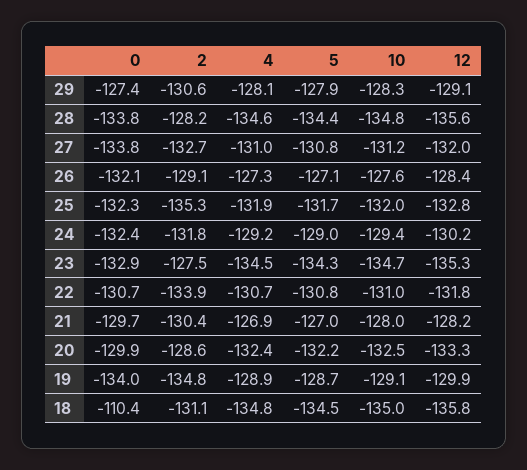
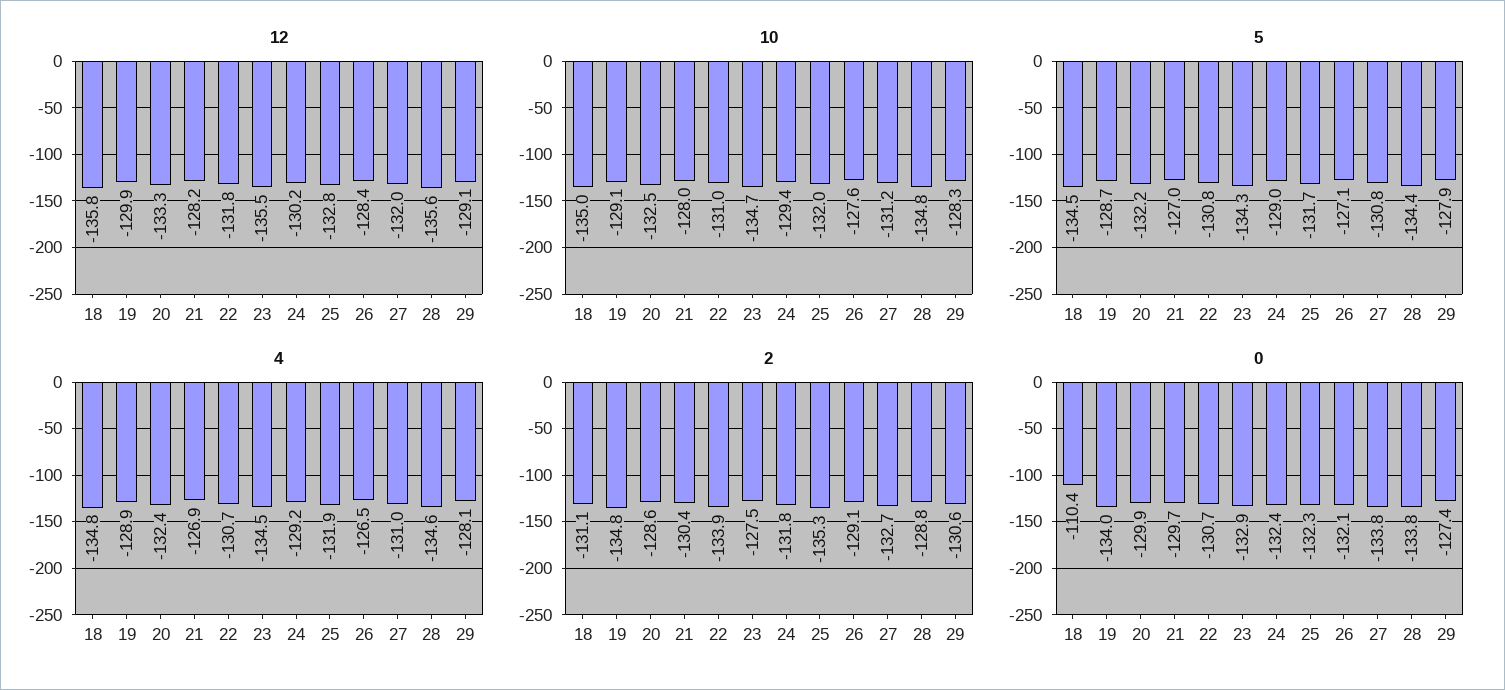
  {
    "0": {
      "29": -127.4,
      "28": -133.8,
      "27": -133.8,
      "26": -132.1,
      "25": -132.3,
      "24": -132.4,
      "23": -132.9,
      "22": -130.7,
      "21": -129.7,
      "20": -129.9,
      "19": -134,
      "18": -110.4
    },
    "2": {
      "29": -130.6,
-     "28": -128.2,
+     "28": -128.8,
      "27": -132.7,
      "26": -129.1,
      "25": -135.3,
      "24": -131.8,
      "23": -127.5,
      "22": -133.9,
      "21": -130.4,
      "20": -128.6,
      "19": -134.8,
      "18": -131.1
    },
    "4": {
      "29": -128.1,
      "28": -134.6,
      "27": -131,
-     "26": -127.3,
+     "26": -126.5,
      "25": -131.9,
      "24": -129.2,
      "23": -134.5,
      "22": -130.7,
      "21": -126.9,
      "20": -132.4,
      "19": -128.9,
      "18": -134.8
    },
    "5": {
      "29": -127.9,
      "28": -134.4,
      "27": -130.8,
      "26": -127.1,
      "25": -131.7,
      "24": -129,
      "23": -134.3,
      "22": -130.8,
      "21": -127,
      "20": -132.2,
      "19": -128.7,
      "18": -134.5
    },
    "10": {
      "29": -128.3,
      "28": -134.8,
      "27": -131.2,
      "26": -127.6,
      "25": -132,
      "24": -129.4,
      "23": -134.7,
      "22": -131,
      "21": -128,
      "20": -132.5,
      "19": -129.1,
      "18": -135
    },
    "12": {
      "29": -129.1,
      "28": -135.6,
      "27": -132,
      "26": -128.4,
      "25": -132.8,
      "24": -130.2,
-     "23": -135.3,
+     "23": -135.5,
      "22": -131.8,
      "21": -128.2,
      "20": -133.3,
      "19": -129.9,
      "18": -135.8
    }
  }

